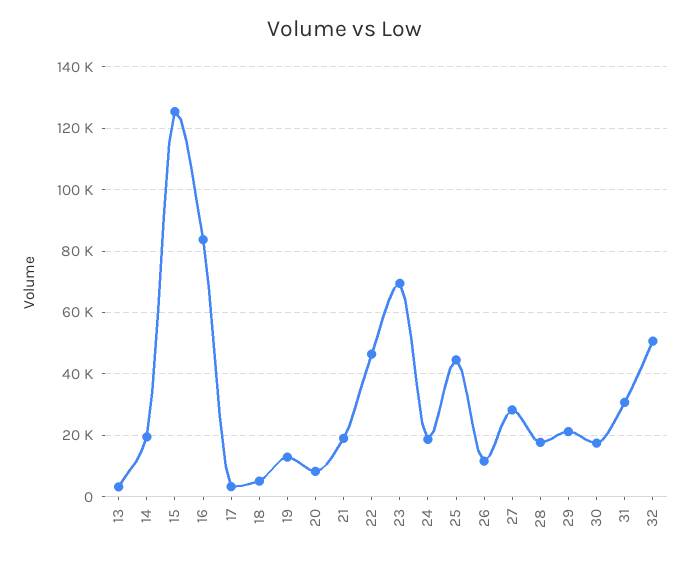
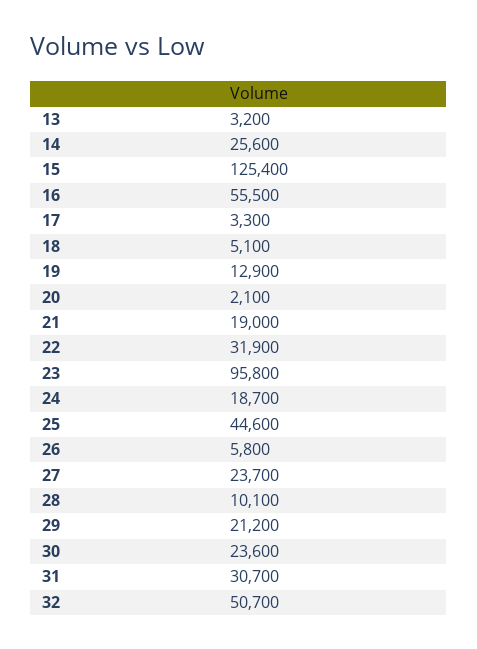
  {
    "13": 3200,
-   "14": 20000,
+   "14": 25600,
    "15": 125400,
-   "16": 84000,
+   "16": 55500,
    "17": 3300,
    "18": 5100,
    "19": 12900,
-   "20": 8000,
+   "20": 2100,
    "21": 19000,
-   "22": 46000,
+   "22": 31900,
-   "23": 70000,
+   "23": 95800,
    "24": 18700,
    "25": 44600,
-   "26": 12000,
+   "26": 5800,
-   "27": 28000,
+   "27": 23700,
-   "28": 18000,
+   "28": 10100,
    "29": 21200,
-   "30": 18000,
+   "30": 23600,
    "31": 30700,
    "32": 50700
  }

